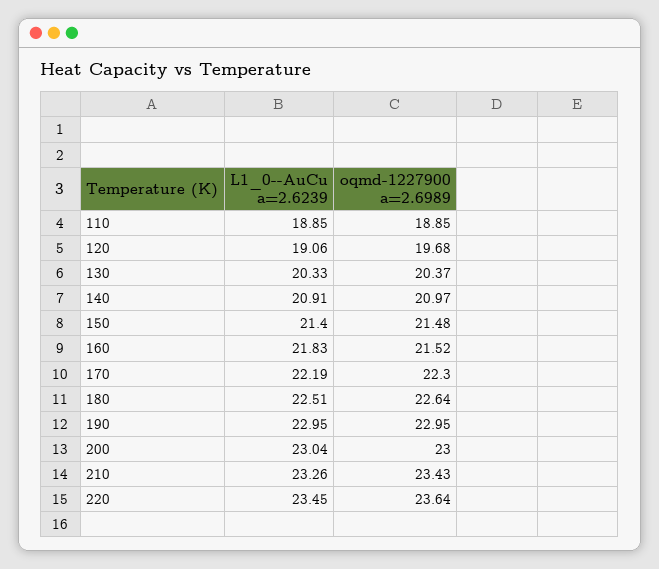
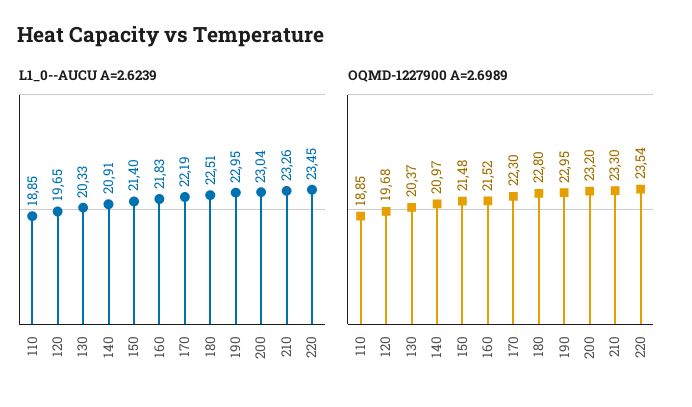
  {
    "L1_0--AuCu a=2.6239": {
      "110": 18.85,
-     "120": 19.06,
+     "120": 19.65,
      "130": 20.33,
      "140": 20.91,
      "150": 21.4,
      "160": 21.83,
      "170": 22.19,
      "180": 22.51,
      "190": 22.95,
      "200": 23.04,
      "210": 23.26,
      "220": 23.45
    },
    "oqmd-1227900 a=2.6989": {
      "110": 18.85,
      "120": 19.68,
      "130": 20.37,
      "140": 20.97,
      "150": 21.48,
      "160": 21.52,
      "170": 22.3,
-     "180": 22.64,
+     "180": 22.8,
      "190": 22.95,
-     "200": 23,
+     "200": 23.2,
-     "210": 23.43,
+     "210": 23.3,
-     "220": 23.64
+     "220": 23.54
    }
  }

